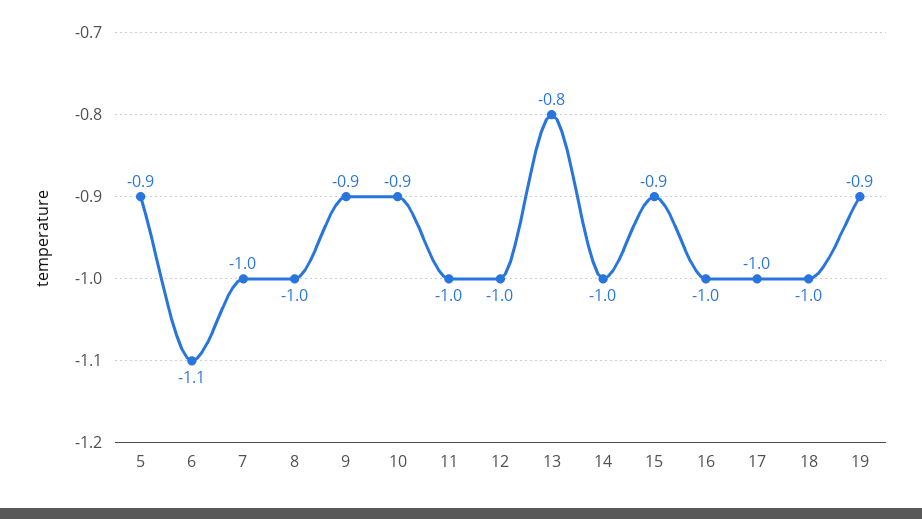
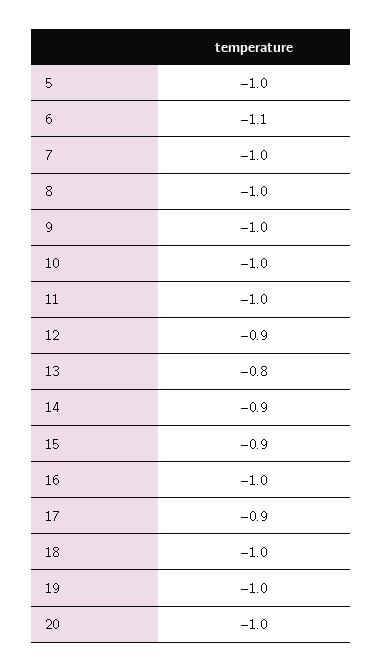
  {
-   "5": -0.9,
+   "5": -1,
    "6": -1.1,
    "7": -1,
    "8": -1,
-   "9": -0.9,
+   "9": -1,
-   "10": -0.9,
+   "10": -1,
    "11": -1,
-   "12": -1,
+   "12": -0.9,
    "13": -0.8,
-   "14": -1,
+   "14": -0.9,
    "15": -0.9,
    "16": -1,
-   "17": -1,
+   "17": -0.9,
    "18": -1,
-   "19": -0.9
+   "19": -1,
+   "20": -1
  }

